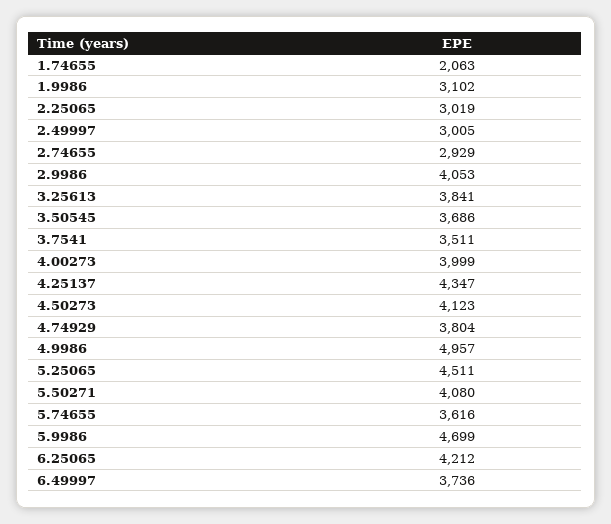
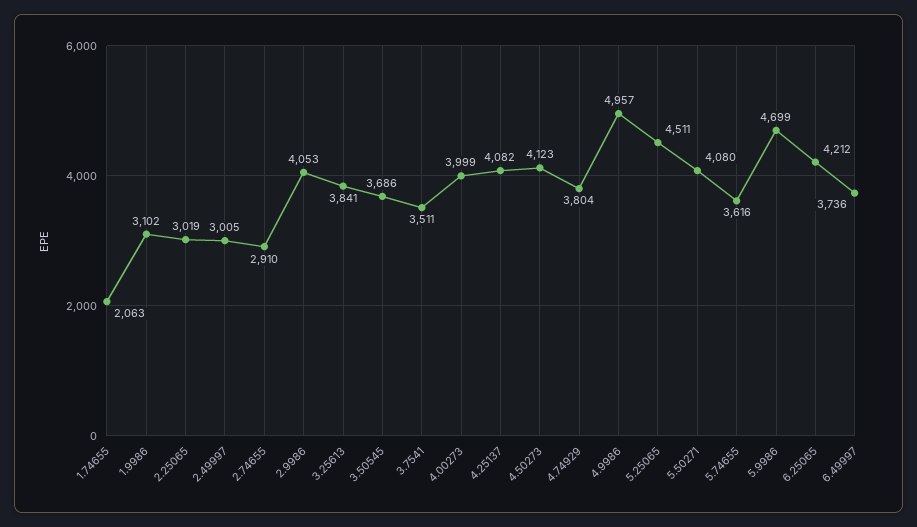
  {
    "1.74655": 2063,
    "1.9986": 3102,
    "2.25065": 3019,
    "2.49997": 3005,
-   "2.74655": 2929,
+   "2.74655": 2910,
    "2.9986": 4053,
    "3.25613": 3841,
    "3.50545": 3686,
    "3.7541": 3511,
    "4.00273": 3999,
-   "4.25137": 4347,
+   "4.25137": 4082,
    "4.50273": 4123,
    "4.74929": 3804,
    "4.9986": 4957,
    "5.25065": 4511,
    "5.50271": 4080,
    "5.74655": 3616,
    "5.9986": 4699,
    "6.25065": 4212,
    "6.49997": 3736
  }

